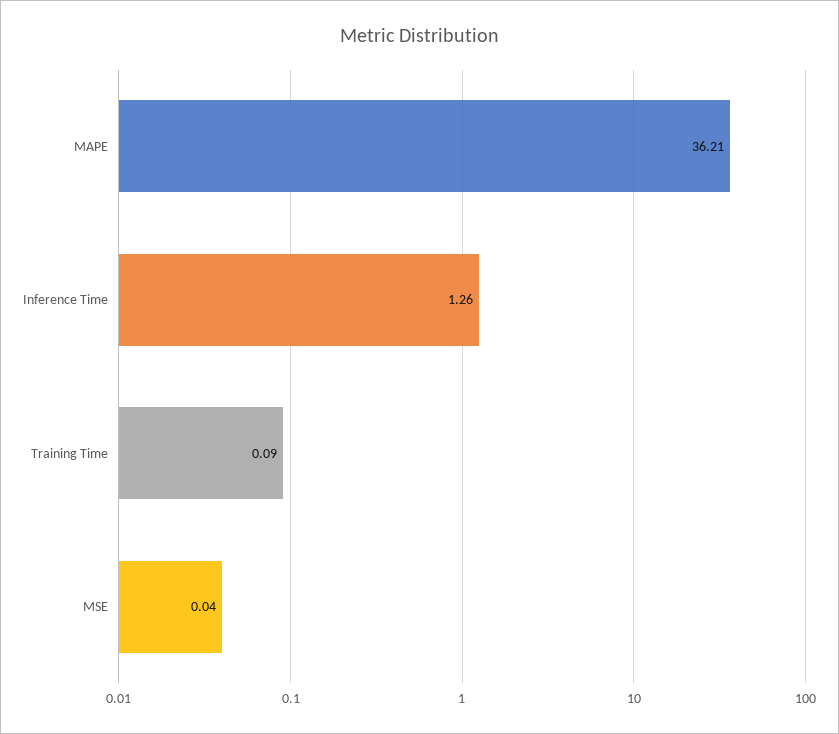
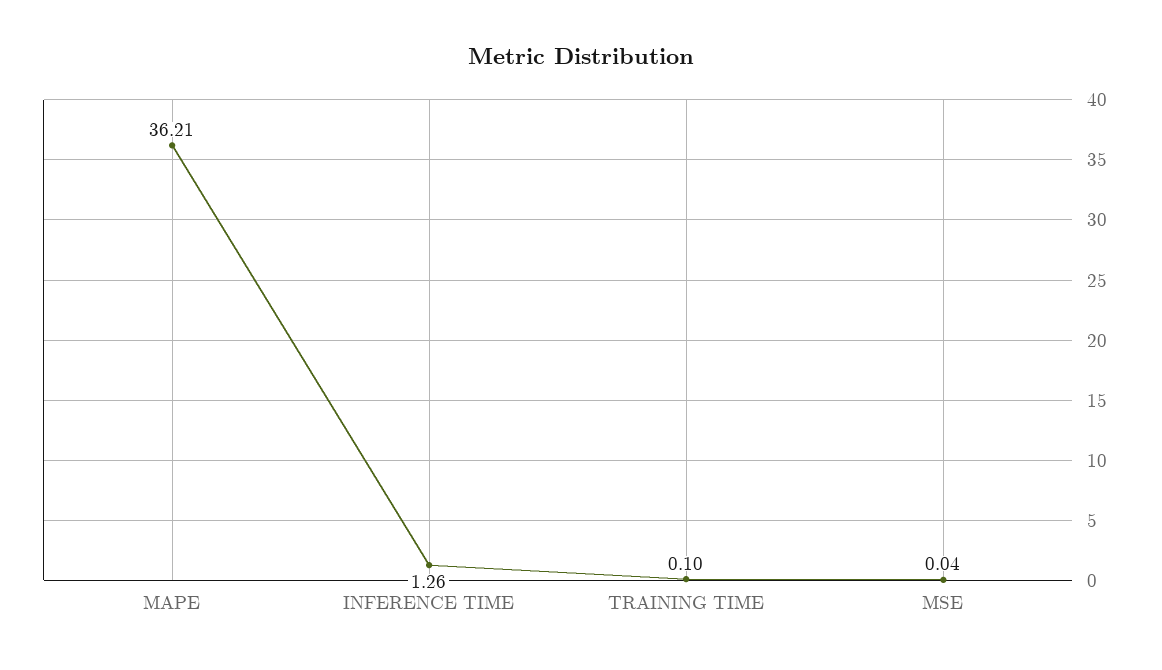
  {
    "MAPE": 36.21,
    "Inference Time": 1.26,
-   "Training Time": 0.09,
+   "Training Time": 0.1,
    "MSE": 0.04
  }

